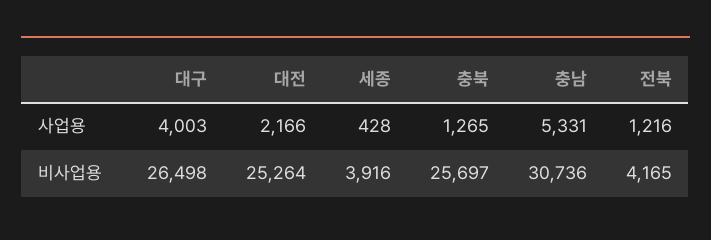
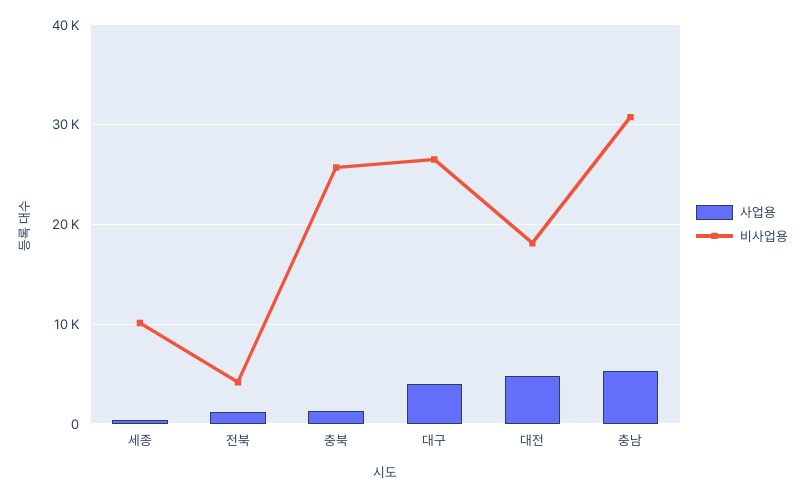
  {
    "사업용": {
      "대구": 4003,
-     "대전": 2166,
+     "대전": 5000,
      "세종": 428,
      "충북": 1265,
      "충남": 5331,
      "전북": 1216
    },
    "비사업용": {
      "대구": 26498,
-     "대전": 25264,
+     "대전": 18000,
-     "세종": 3916,
+     "세종": 10000,
      "충북": 25697,
      "충남": 30736,
      "전북": 4165
    }
  }

